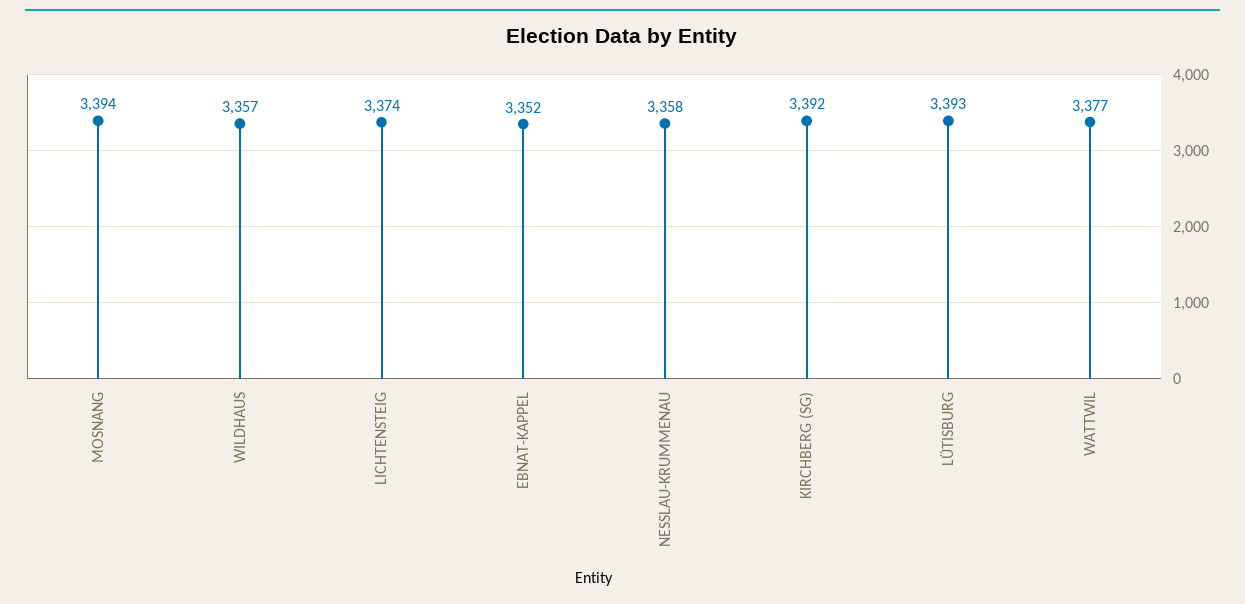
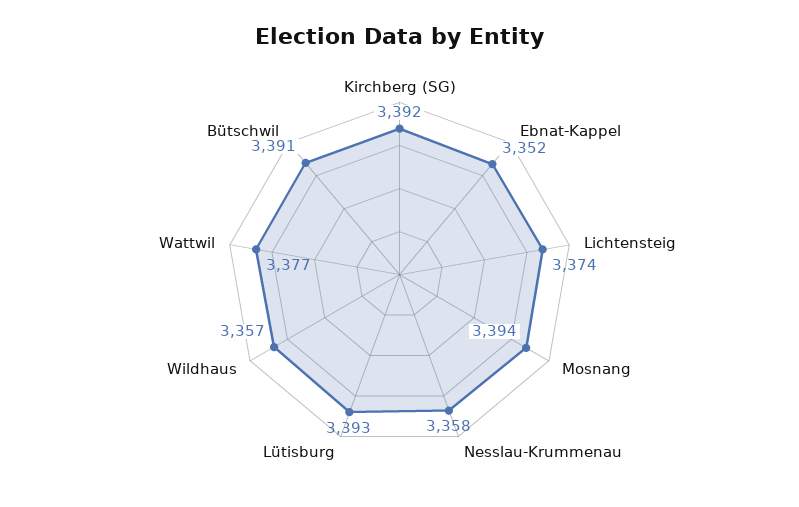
  {
    "MOSNANG": 3394,
    "WILDHAUS": 3357,
    "LICHTENSTEIG": 3374,
    "EBNAT-KAPPEL": 3352,
    "NESSLAU-KRUMMENAU": 3358,
    "KIRCHBERG (SG)": 3392,
    "LÜTISBURG": 3393,
-   "WATTWIL": 3377
+   "WATTWIL": 3377,
+   "Bütschwil": 3391
  }

